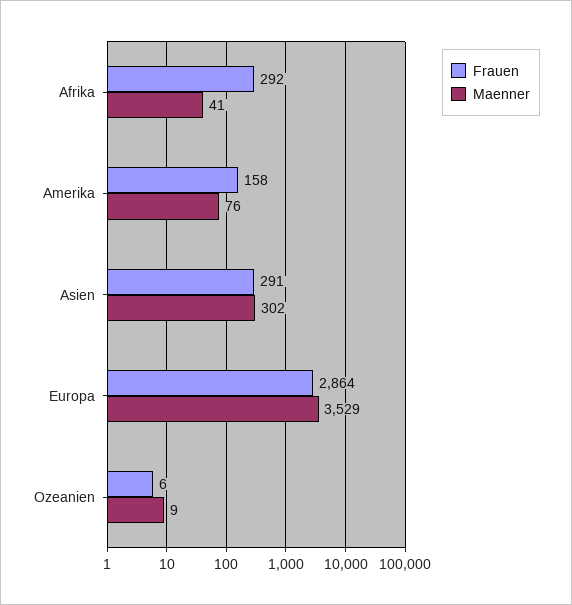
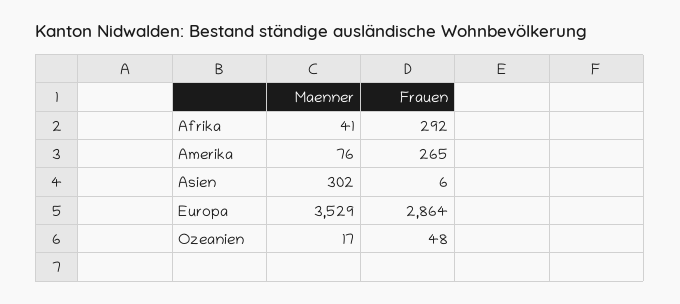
  {
    "Frauen": {
      "Afrika": 292,
-     "Amerika": 158,
+     "Amerika": 265,
-     "Asien": 291,
+     "Asien": 6,
      "Europa": 2864,
-     "Ozeanien": 6
+     "Ozeanien": 48
    },
    "Maenner": {
      "Afrika": 41,
      "Amerika": 76,
      "Asien": 302,
      "Europa": 3529,
-     "Ozeanien": 9
+     "Ozeanien": 17
    }
  }

